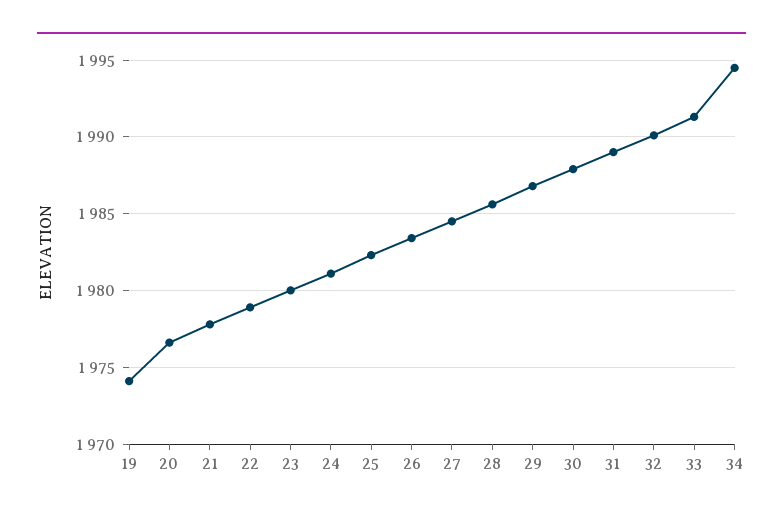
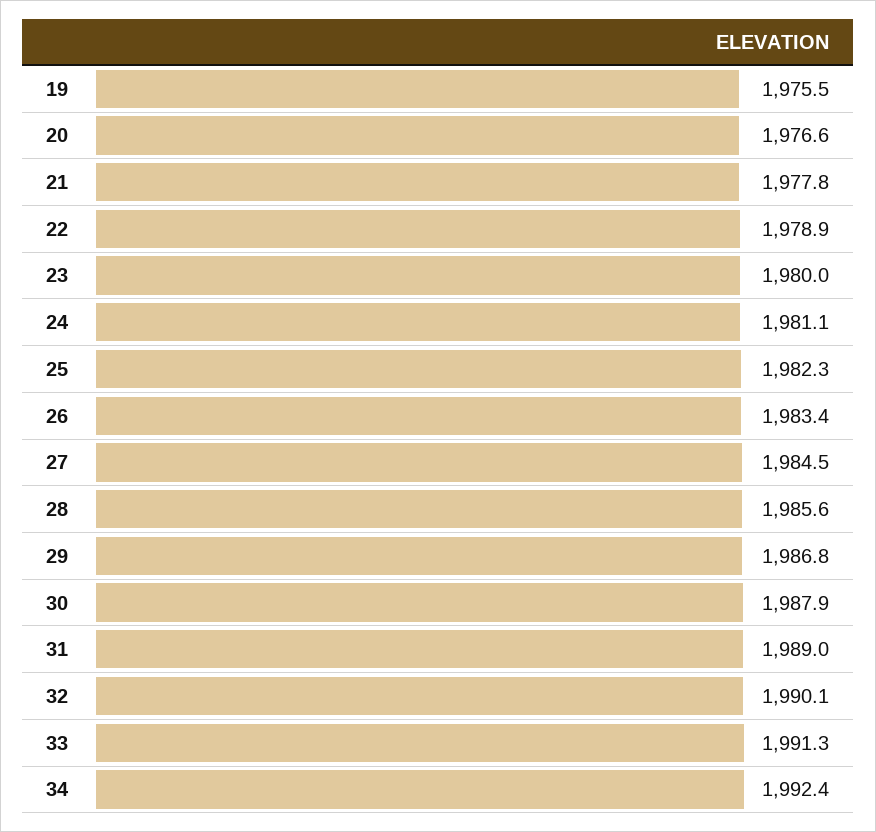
  {
-   "19": 1974,
+   "19": 1975.5,
    "20": 1976.6,
    "21": 1977.8,
    "22": 1978.9,
    "23": 1980,
    "24": 1981.1,
    "25": 1982.3,
    "26": 1983.4,
    "27": 1984.5,
    "28": 1985.6,
    "29": 1986.8,
    "30": 1987.9,
    "31": 1989,
    "32": 1990.1,
    "33": 1991.3,
-   "34": 1994.5
+   "34": 1992.4
  }

